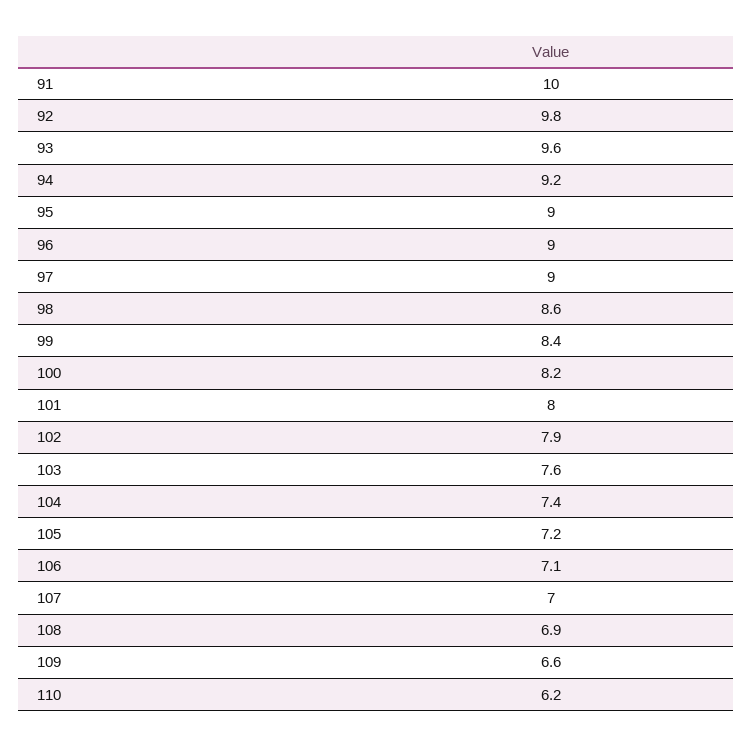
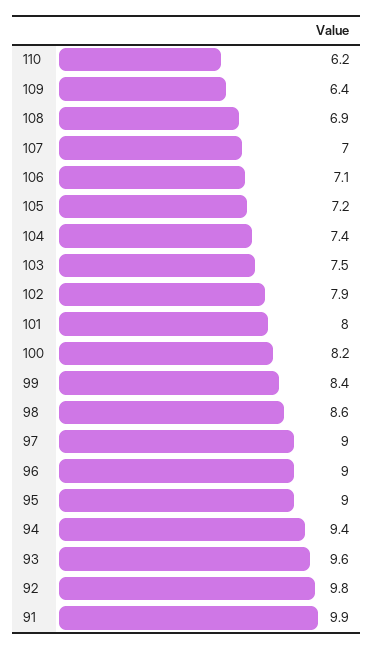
  {
-   "91": 10,
+   "91": 9.9,
    "92": 9.8,
    "93": 9.6,
-   "94": 9.2,
+   "94": 9.4,
    "95": 9,
    "96": 9,
    "97": 9,
    "98": 8.6,
    "99": 8.4,
    "100": 8.2,
    "101": 8,
    "102": 7.9,
-   "103": 7.6,
+   "103": 7.5,
    "104": 7.4,
    "105": 7.2,
    "106": 7.1,
    "107": 7,
    "108": 6.9,
-   "109": 6.6,
+   "109": 6.4,
    "110": 6.2
  }

